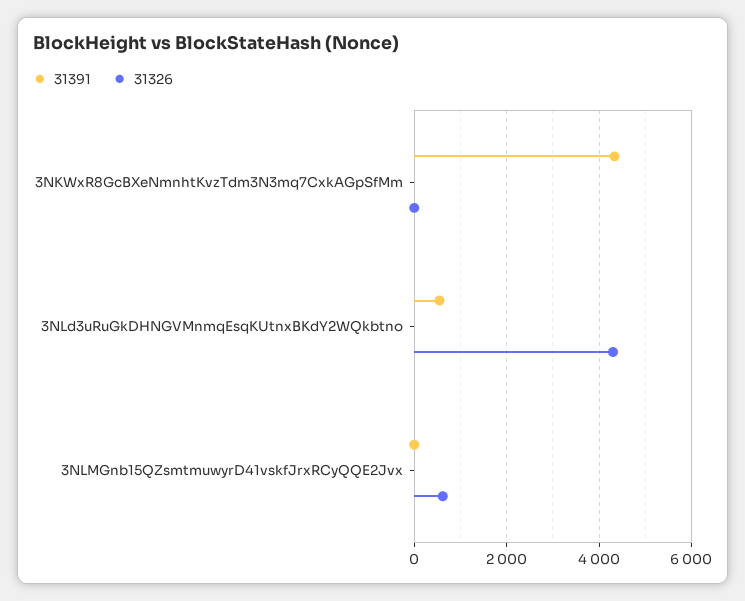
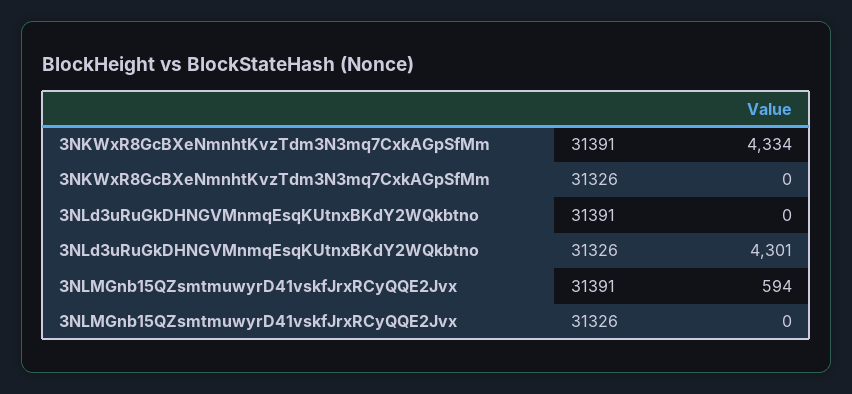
  {
    "31391": {
      "3NKWxR8GcBXeNmnhtKvzTdm3N3mq7CxkAGpSfMm": 4334,
-     "3NLd3uRuGkDHNGVMnmqEsqKUtnxBKdY2WQkbtno": 600,
+     "3NLd3uRuGkDHNGVMnmqEsqKUtnxBKdY2WQkbtno": 0,
-     "3NLMGnb15QZsmtmuwyrD41vskfJrxRCyQQE2Jvx": 0
+     "3NLMGnb15QZsmtmuwyrD41vskfJrxRCyQQE2Jvx": 594
    },
    "31326": {
      "3NKWxR8GcBXeNmnhtKvzTdm3N3mq7CxkAGpSfMm": 0,
      "3NLd3uRuGkDHNGVMnmqEsqKUtnxBKdY2WQkbtno": 4301,
-     "3NLMGnb15QZsmtmuwyrD41vskfJrxRCyQQE2Jvx": 600
+     "3NLMGnb15QZsmtmuwyrD41vskfJrxRCyQQE2Jvx": 0
    }
  }

